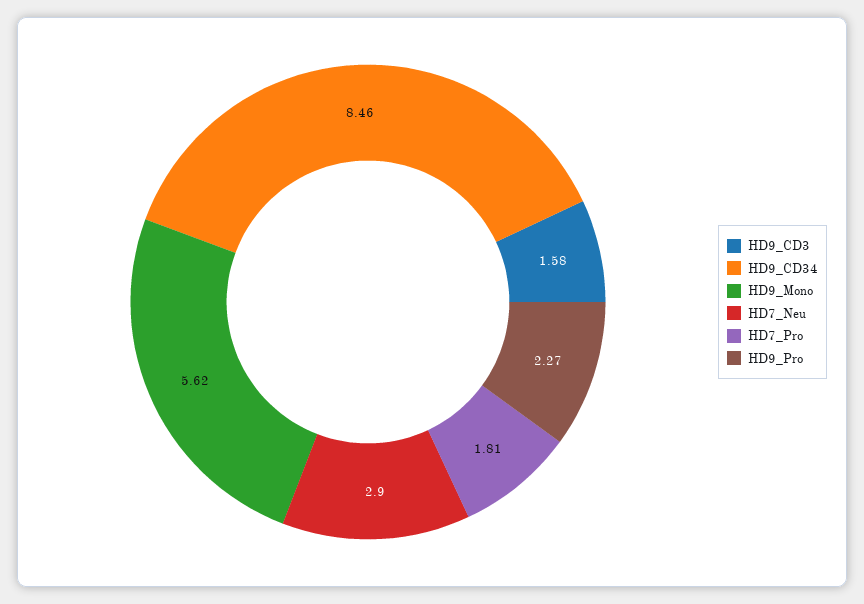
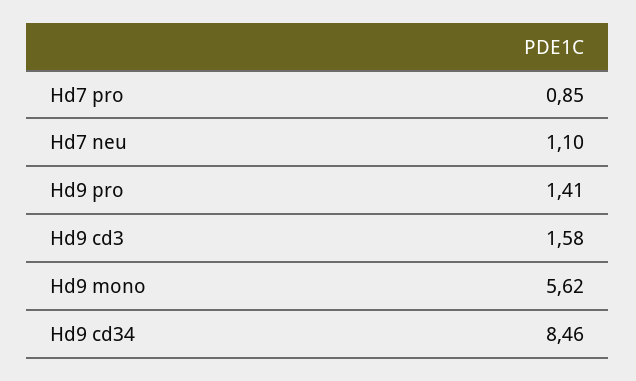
  {
    "HD9_CD3": 1.58,
    "HD9_CD34": 8.46,
    "HD9_Mono": 5.62,
-   "HD7_Neu": 2.9,
+   "HD7_Neu": 1.1,
-   "HD7_Pro": 1.81,
+   "HD7_Pro": 0.85,
-   "HD9_Pro": 2.27
+   "HD9_Pro": 1.41
  }

